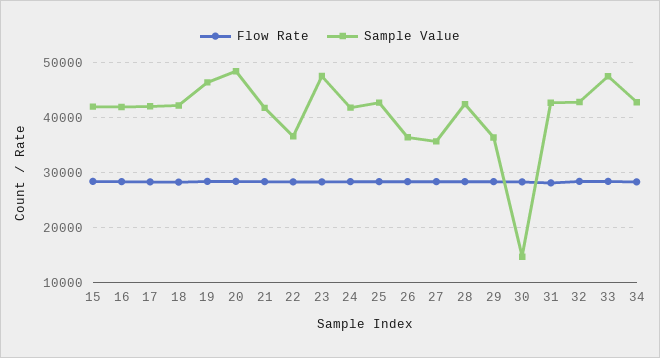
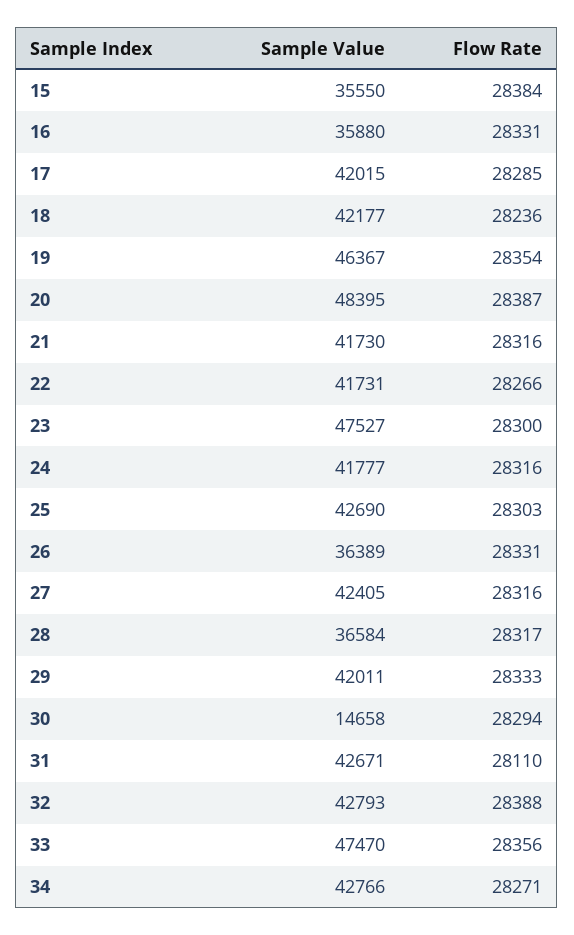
  {
    "Flow Rate": {
      "15": 28384,
      "16": 28331,
      "17": 28285,
      "18": 28236,
      "19": 28354,
      "20": 28387,
      "21": 28316,
      "22": 28266,
      "23": 28300,
      "24": 28316,
      "25": 28303,
      "26": 28331,
      "27": 28316,
      "28": 28317,
      "29": 28333,
      "30": 28294,
      "31": 28110,
      "32": 28388,
      "33": 28356,
      "34": 28271
    },
    "Sample Value": {
-     "15": 42000,
+     "15": 35550,
-     "16": 42000,
+     "16": 35880,
      "17": 42015,
      "18": 42177,
      "19": 46367,
      "20": 48395,
      "21": 41730,
-     "22": 36000,
+     "22": 41731,
      "23": 47527,
      "24": 41777,
      "25": 42690,
      "26": 36389,
-     "27": 36000,
+     "27": 42405,
-     "28": 42000,
+     "28": 36584,
-     "29": 36000,
+     "29": 42011,
      "30": 14658,
      "31": 42671,
      "32": 42793,
      "33": 47470,
      "34": 42766
    }
  }

